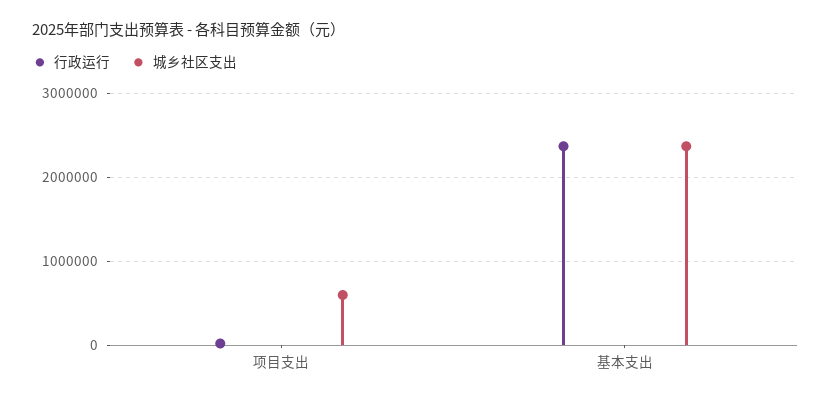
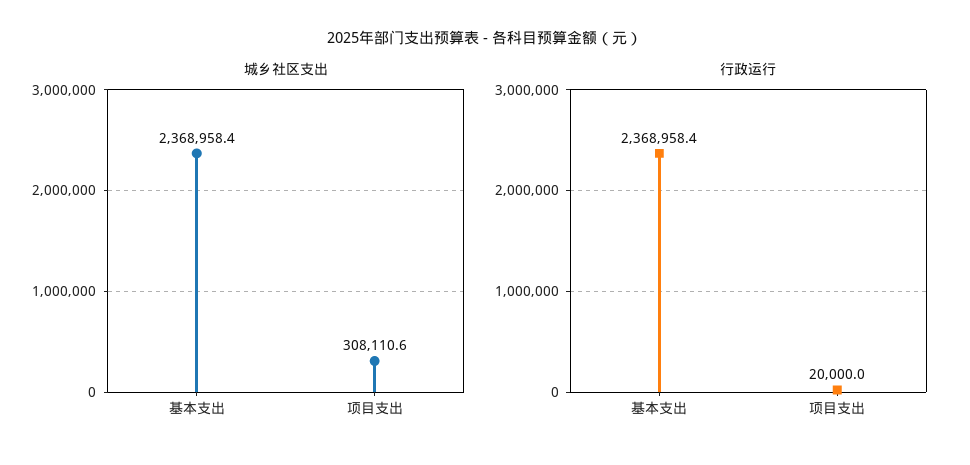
  {
    "行政运行": {
      "项目支出": 20000,
      "基本支出": 2368958.4
    },
    "城乡社区支出": {
-     "项目支出": 600000,
+     "项目支出": 308110.6,
      "基本支出": 2368958.4
    }
  }

